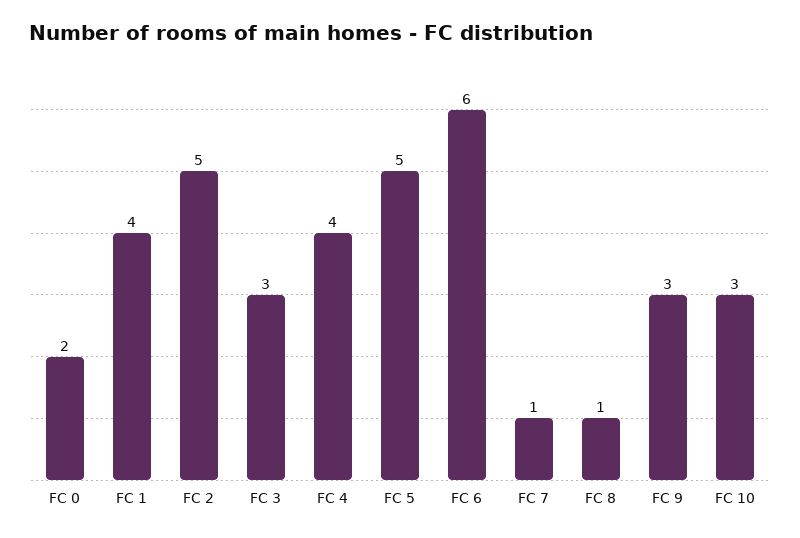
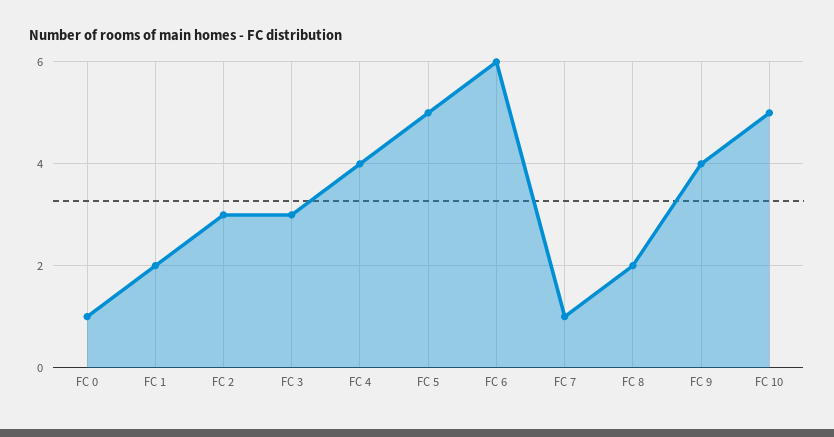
  {
-   "FC 0": 2,
+   "FC 0": 1,
-   "FC 1": 4,
+   "FC 1": 2,
-   "FC 2": 5,
+   "FC 2": 3,
    "FC 3": 3,
    "FC 4": 4,
    "FC 5": 5,
    "FC 6": 6,
    "FC 7": 1,
-   "FC 8": 1,
+   "FC 8": 2,
-   "FC 9": 3,
+   "FC 9": 4,
-   "FC 10": 3
+   "FC 10": 5
  }

